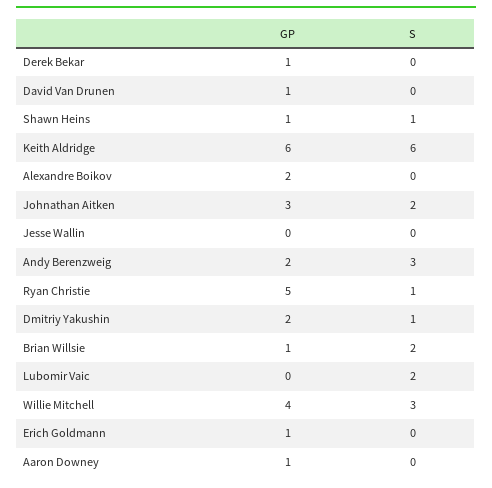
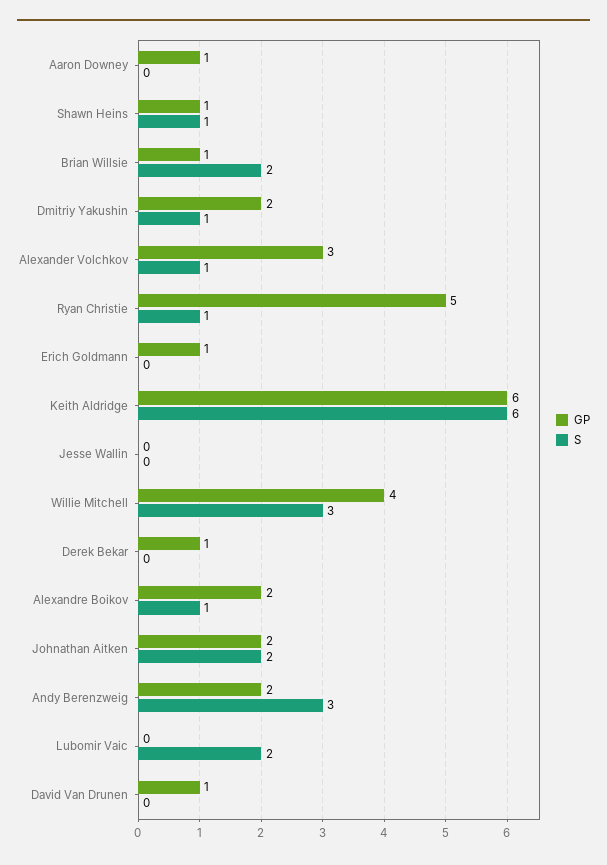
  {
    "GP": {
      "Derek Bekar": 1,
      "David Van Drunen": 1,
      "Shawn Heins": 1,
      "Keith Aldridge": 6,
      "Alexandre Boikov": 2,
-     "Johnathan Aitken": 3,
+     "Johnathan Aitken": 2,
      "Jesse Wallin": 0,
      "Andy Berenzweig": 2,
      "Ryan Christie": 5,
      "Dmitriy Yakushin": 2,
      "Brian Willsie": 1,
      "Lubomir Vaic": 0,
      "Willie Mitchell": 4,
      "Erich Goldmann": 1,
-     "Aaron Downey": 1
+     "Aaron Downey": 1,
+     "Alexander Volchkov": 3
    },
    "S": {
      "Derek Bekar": 0,
      "David Van Drunen": 0,
      "Shawn Heins": 1,
      "Keith Aldridge": 6,
-     "Alexandre Boikov": 0,
+     "Alexandre Boikov": 1,
      "Johnathan Aitken": 2,
      "Jesse Wallin": 0,
      "Andy Berenzweig": 3,
      "Ryan Christie": 1,
      "Dmitriy Yakushin": 1,
      "Brian Willsie": 2,
      "Lubomir Vaic": 2,
      "Willie Mitchell": 3,
      "Erich Goldmann": 0,
-     "Aaron Downey": 0
+     "Aaron Downey": 0,
+     "Alexander Volchkov": 1
    }
  }

